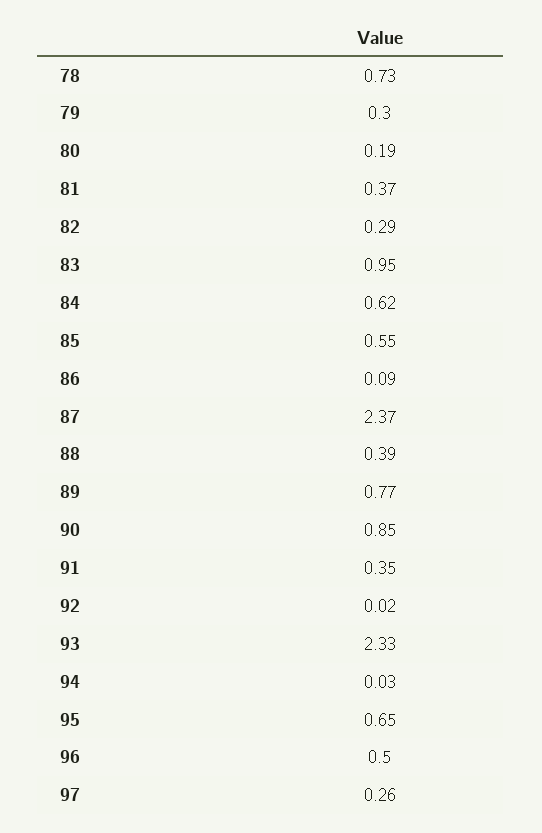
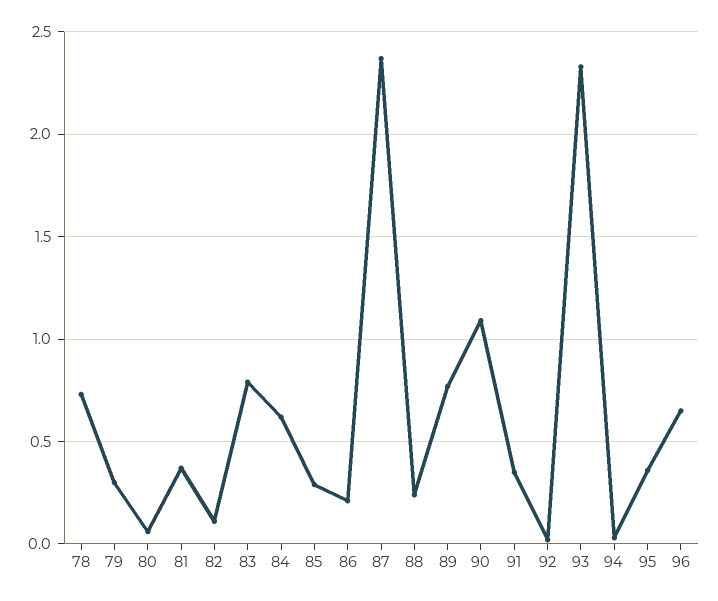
  {
    "78": 0.73,
    "79": 0.3,
-   "80": 0.19,
+   "80": 0.05,
    "81": 0.37,
-   "82": 0.29,
+   "82": 0.1,
-   "83": 0.95,
+   "83": 0.8,
    "84": 0.62,
-   "85": 0.55,
+   "85": 0.3,
-   "86": 0.09,
+   "86": 0.2,
    "87": 2.37,
-   "88": 0.39,
+   "88": 0.25,
    "89": 0.77,
-   "90": 0.85,
+   "90": 1.1,
    "91": 0.35,
    "92": 0.02,
    "93": 2.33,
    "94": 0.03,
-   "95": 0.65,
+   "95": 0.35,
-   "96": 0.5,
+   "96": 0.65
-   "97": 0.26
  }

